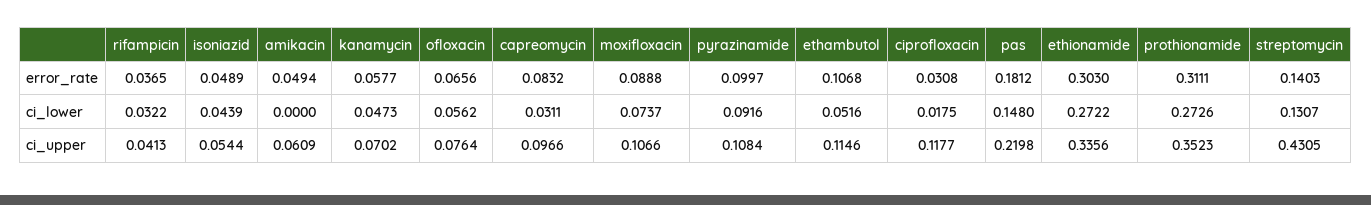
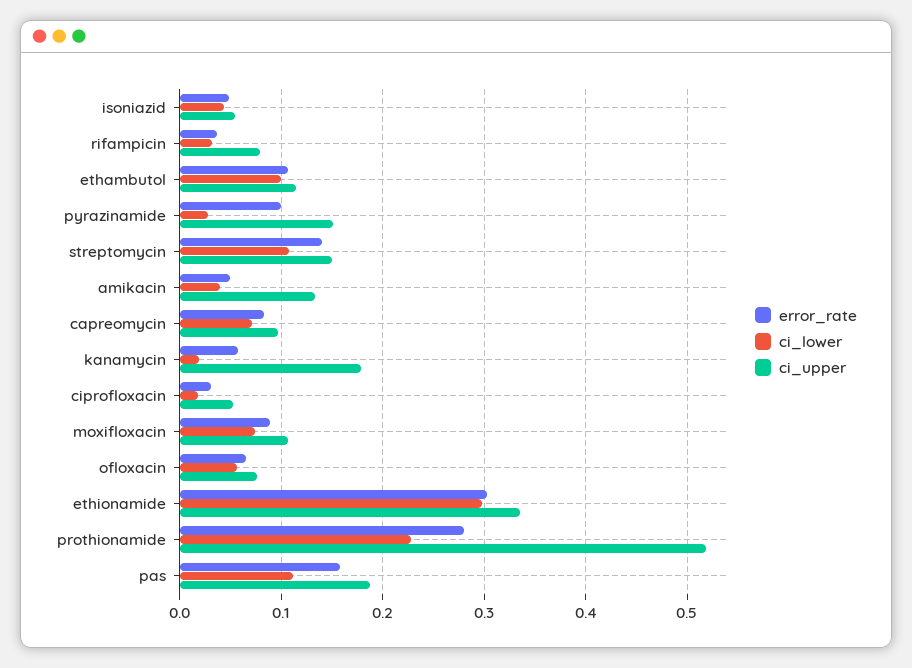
  {
    "error_rate": {
      "rifampicin": 0.0365,
      "isoniazid": 0.0489,
      "amikacin": 0.0494,
      "kanamycin": 0.0577,
      "ofloxacin": 0.0656,
      "capreomycin": 0.0832,
      "moxifloxacin": 0.0888,
      "pyrazinamide": 0.0997,
      "ethambutol": 0.1068,
      "ciprofloxacin": 0.0308,
-     "pas": 0.1812,
+     "pas": 0.16,
      "ethionamide": 0.303,
-     "prothionamide": 0.3111,
+     "prothionamide": 0.28,
      "streptomycin": 0.1403
    },
    "ci_lower": {
      "rifampicin": 0.0322,
      "isoniazid": 0.0439,
-     "amikacin": 0,
+     "amikacin": 0.04,
-     "kanamycin": 0.0473,
+     "kanamycin": 0.02,
      "ofloxacin": 0.0562,
-     "capreomycin": 0.0311,
+     "capreomycin": 0.07,
      "moxifloxacin": 0.0737,
-     "pyrazinamide": 0.0916,
+     "pyrazinamide": 0.03,
-     "ethambutol": 0.0516,
+     "ethambutol": 0.1,
      "ciprofloxacin": 0.0175,
-     "pas": 0.148,
+     "pas": 0.11,
-     "ethionamide": 0.2722,
+     "ethionamide": 0.3,
-     "prothionamide": 0.2726,
+     "prothionamide": 0.23,
-     "streptomycin": 0.1307
+     "streptomycin": 0.11
    },
    "ci_upper": {
-     "rifampicin": 0.0413,
+     "rifampicin": 0.08,
      "isoniazid": 0.0544,
-     "amikacin": 0.0609,
+     "amikacin": 0.13,
-     "kanamycin": 0.0702,
+     "kanamycin": 0.18,
      "ofloxacin": 0.0764,
      "capreomycin": 0.0966,
      "moxifloxacin": 0.1066,
-     "pyrazinamide": 0.1084,
+     "pyrazinamide": 0.15,
      "ethambutol": 0.1146,
-     "ciprofloxacin": 0.1177,
+     "ciprofloxacin": 0.05,
-     "pas": 0.2198,
+     "pas": 0.19,
      "ethionamide": 0.3356,
-     "prothionamide": 0.3523,
+     "prothionamide": 0.52,
-     "streptomycin": 0.4305
+     "streptomycin": 0.15
    }
  }

